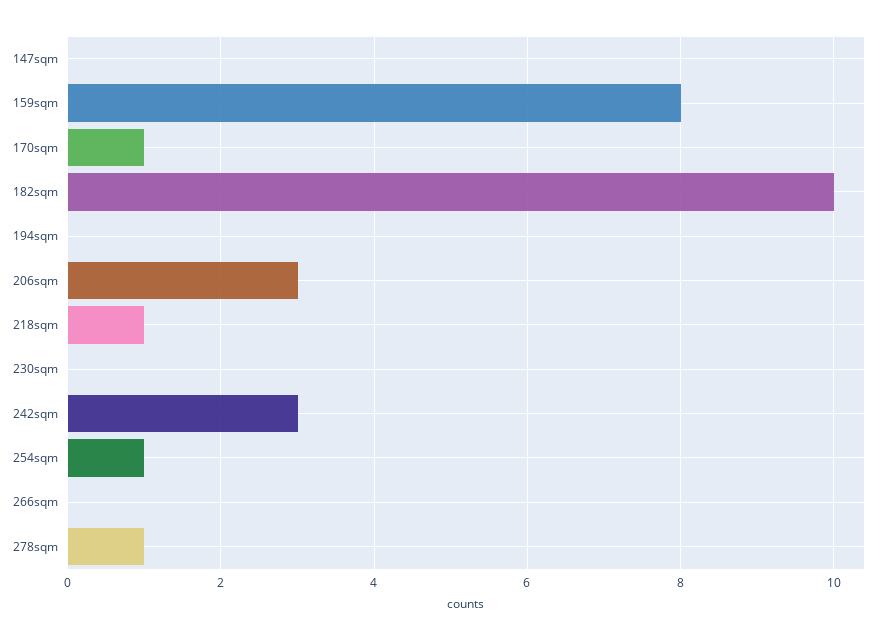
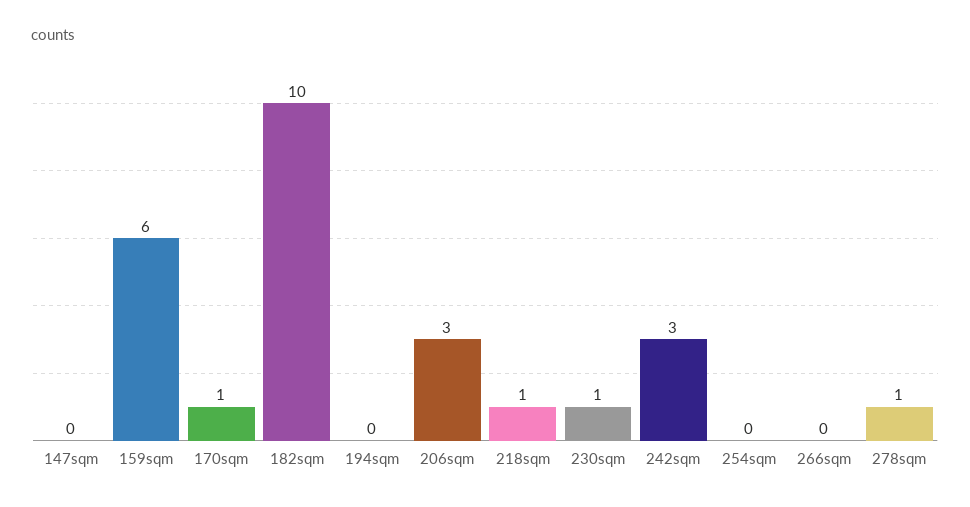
  {
    "147sqm": 0,
-   "159sqm": 8,
+   "159sqm": 6,
    "170sqm": 1,
    "182sqm": 10,
    "194sqm": 0,
    "206sqm": 3,
    "218sqm": 1,
-   "230sqm": 0,
+   "230sqm": 1,
    "242sqm": 3,
-   "254sqm": 1,
+   "254sqm": 0,
    "266sqm": 0,
    "278sqm": 1
  }

